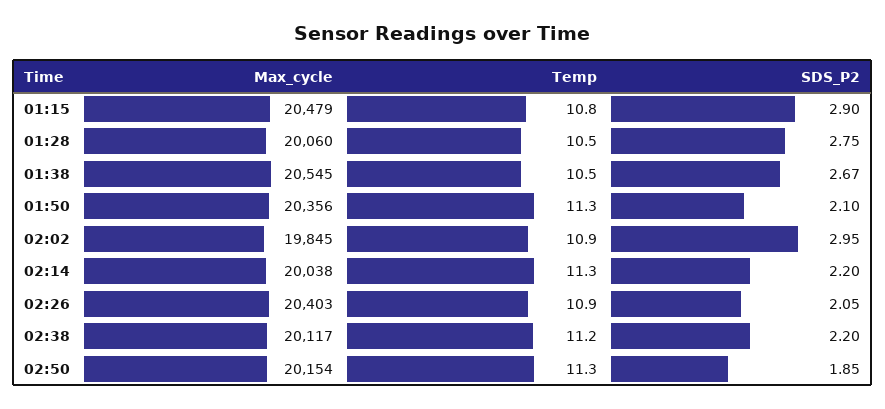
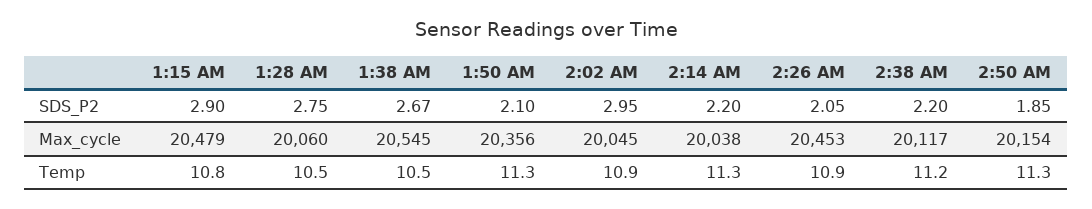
  {
    "Max_cycle": {
      "01:15": 20479,
      "01:28": 20060,
      "01:38": 20545,
      "01:50": 20356,
-     "02:02": 19845,
+     "02:02": 20045,
      "02:14": 20038,
-     "02:26": 20403,
+     "02:26": 20453,
      "02:38": 20117,
      "02:50": 20154
    },
    "Temp": {
      "01:15": 10.8,
      "01:28": 10.5,
      "01:38": 10.5,
      "01:50": 11.3,
      "02:02": 10.9,
      "02:14": 11.3,
      "02:26": 10.9,
      "02:38": 11.2,
      "02:50": 11.3
    },
    "SDS_P2": {
      "01:15": 2.9,
      "01:28": 2.75,
      "01:38": 2.67,
      "01:50": 2.1,
      "02:02": 2.95,
      "02:14": 2.2,
      "02:26": 2.05,
      "02:38": 2.2,
      "02:50": 1.85
    }
  }

